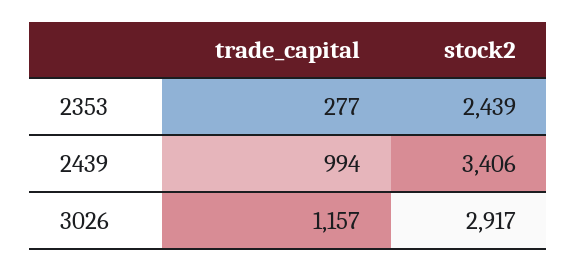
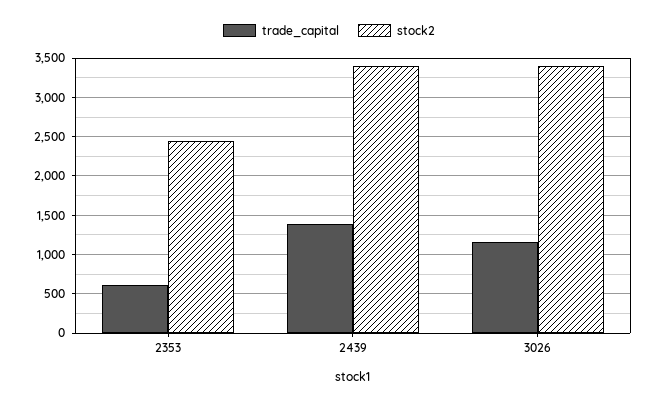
  {
    "trade_capital": {
-     "2353": 277,
+     "2353": 600,
-     "2439": 994,
+     "2439": 1400,
      "3026": 1157
    },
    "stock2": {
      "2353": 2439,
      "2439": 3406,
-     "3026": 2917
+     "3026": 3400
    }
  }

